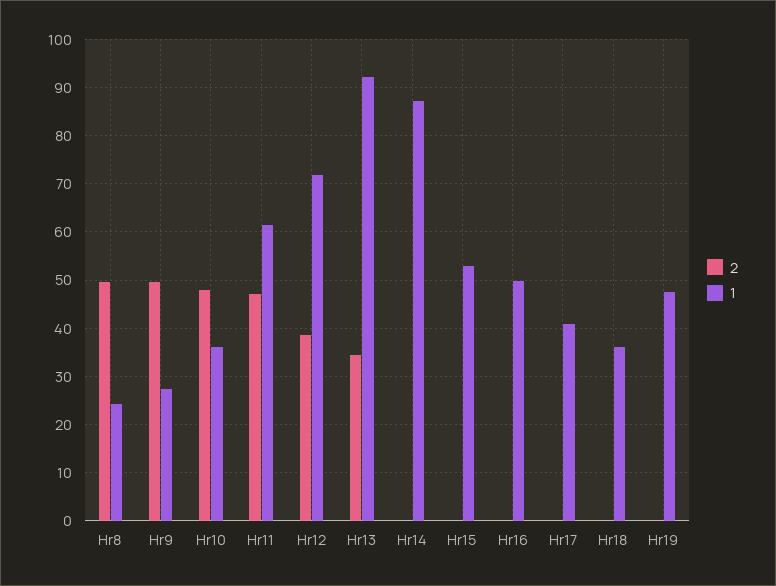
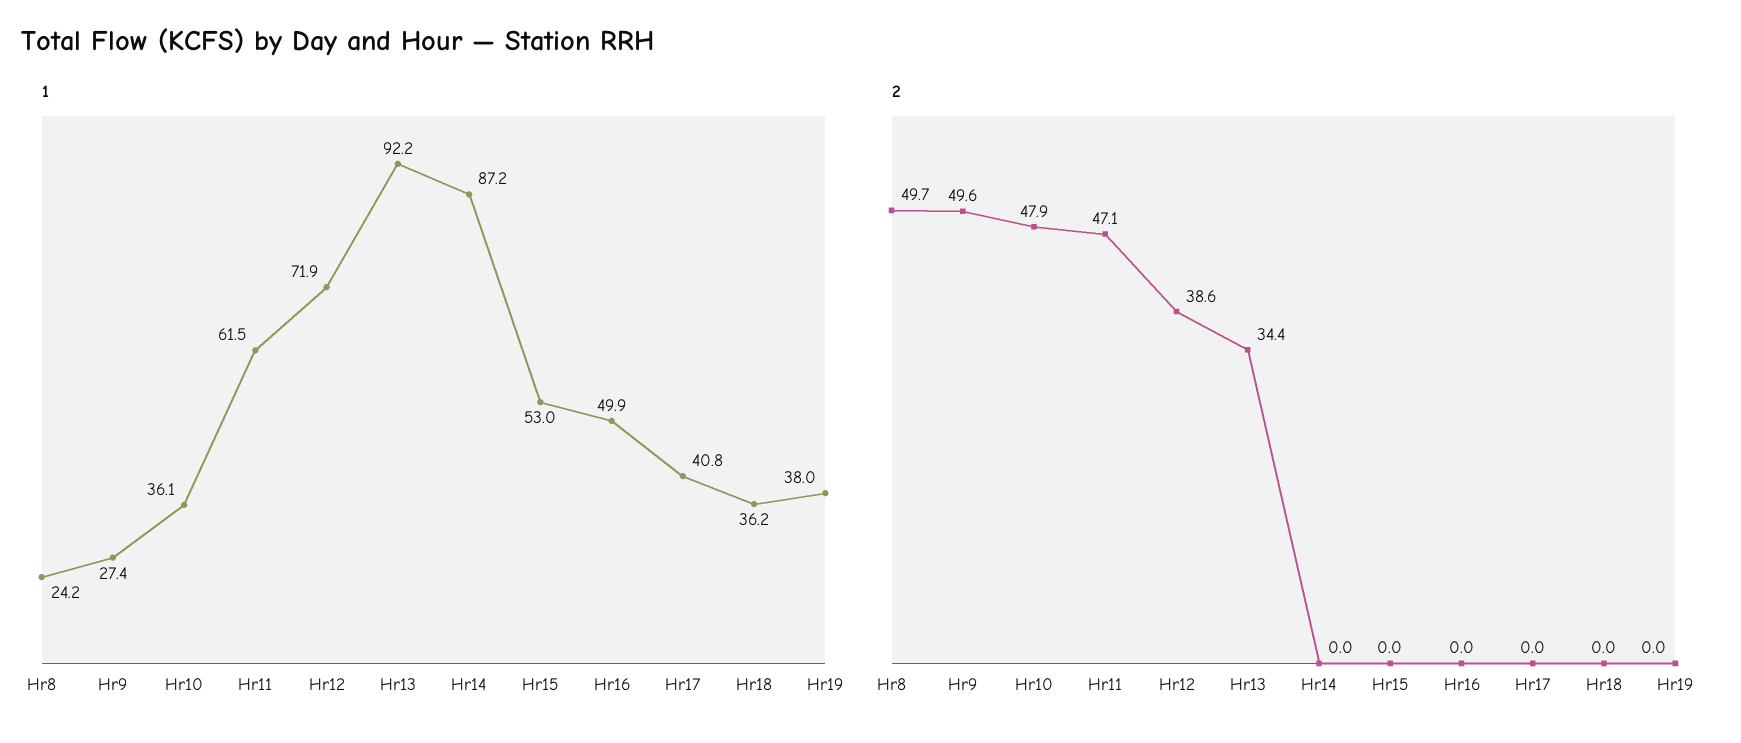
  {
    "2": {
      "Hr8": 49.7,
      "Hr9": 49.6,
      "Hr10": 47.9,
      "Hr11": 47.1,
      "Hr12": 38.6,
      "Hr13": 34.4,
      "Hr14": 0,
      "Hr15": 0,
      "Hr16": 0,
      "Hr17": 0,
      "Hr18": 0,
      "Hr19": 0
    },
    "1": {
      "Hr8": 24.2,
      "Hr9": 27.4,
      "Hr10": 36.1,
      "Hr11": 61.5,
      "Hr12": 71.9,
      "Hr13": 92.2,
      "Hr14": 87.2,
      "Hr15": 53,
      "Hr16": 49.9,
      "Hr17": 40.8,
      "Hr18": 36.2,
-     "Hr19": 48
+     "Hr19": 38
    }
  }

